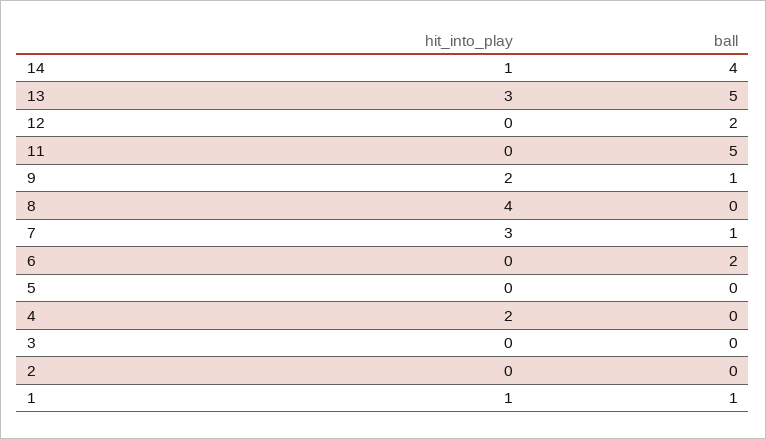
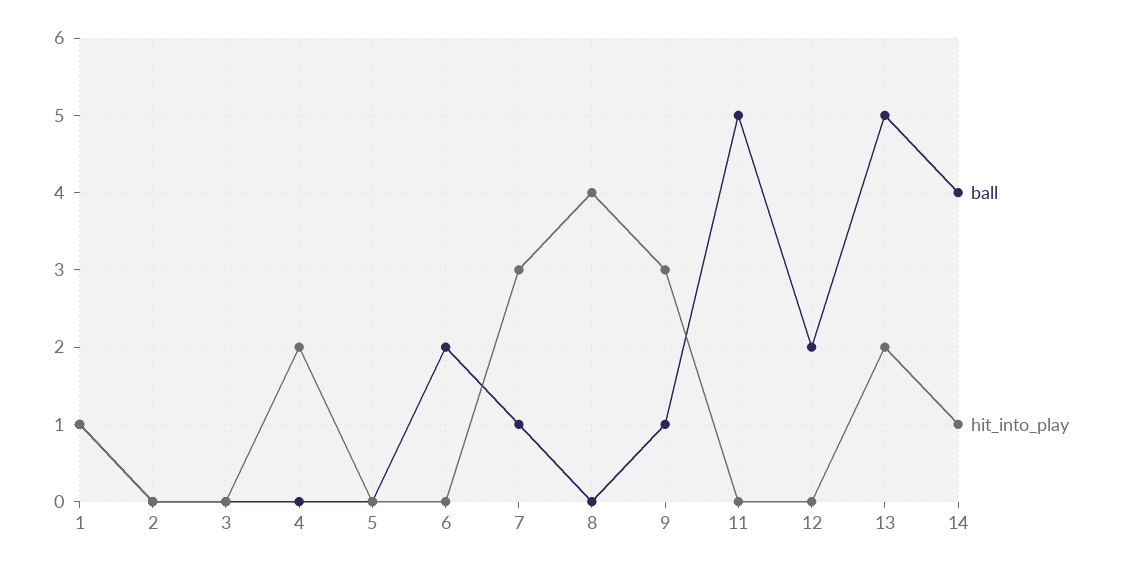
  {
    "hit_into_play": {
      "14": 1,
-     "13": 3,
+     "13": 2,
      "12": 0,
      "11": 0,
-     "9": 2,
+     "9": 3,
      "8": 4,
      "7": 3,
      "6": 0,
      "5": 0,
      "4": 2,
      "3": 0,
      "2": 0,
      "1": 1
    },
    "ball": {
      "14": 4,
      "13": 5,
      "12": 2,
      "11": 5,
      "9": 1,
      "8": 0,
      "7": 1,
      "6": 2,
      "5": 0,
      "4": 0,
      "3": 0,
      "2": 0,
      "1": 1
    }
  }

